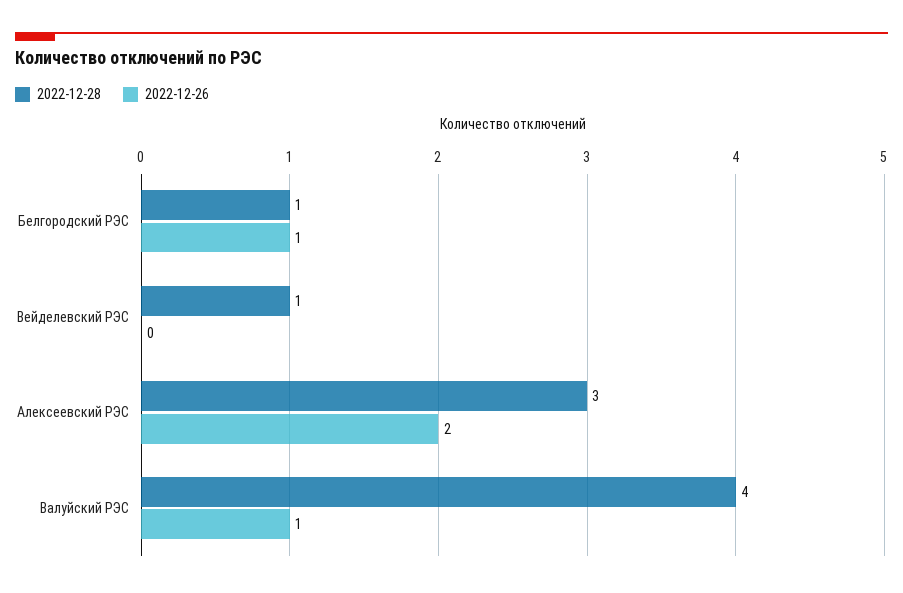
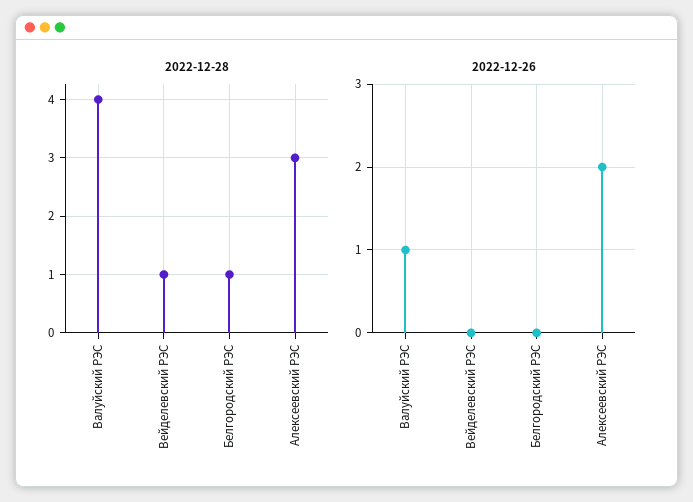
  {
    "2022-12-28": {
      "Белгородский РЭС": 1,
      "Вейделевский РЭС": 1,
      "Алексеевский РЭС": 3,
      "Валуйский РЭС": 4
    },
    "2022-12-26": {
-     "Белгородский РЭС": 1,
+     "Белгородский РЭС": 0,
      "Вейделевский РЭС": 0,
      "Алексеевский РЭС": 2,
      "Валуйский РЭС": 1
    }
  }

